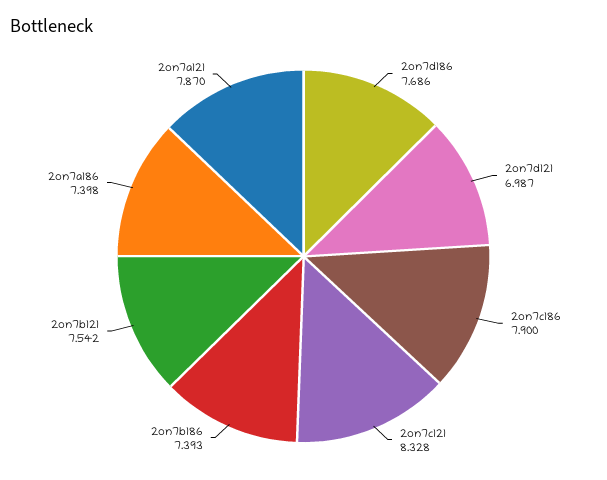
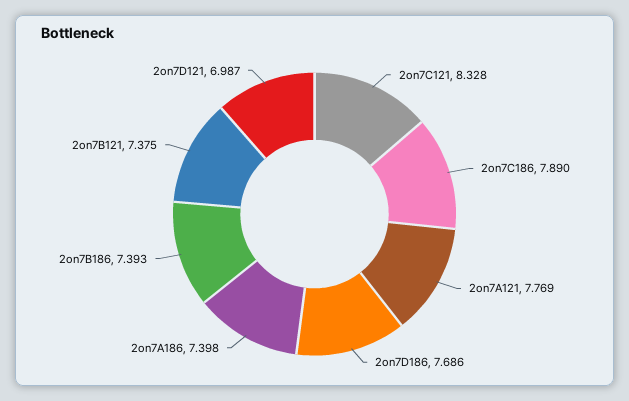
  {
    "2on7d186": 7.686,
    "2on7d121": 6.987,
-   "2on7c186": 7.9,
+   "2on7c186": 7.89,
    "2on7c121": 8.328,
    "2on7b186": 7.393,
-   "2on7b121": 7.542,
+   "2on7b121": 7.375,
    "2on7a186": 7.398,
-   "2on7a121": 7.87
+   "2on7a121": 7.769
  }

